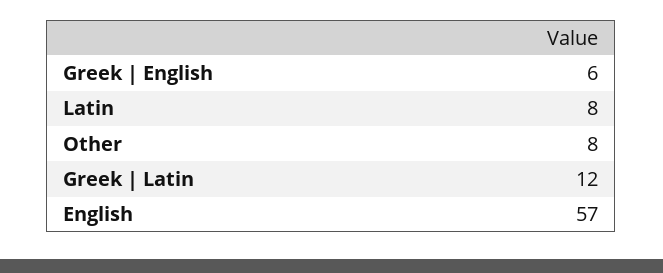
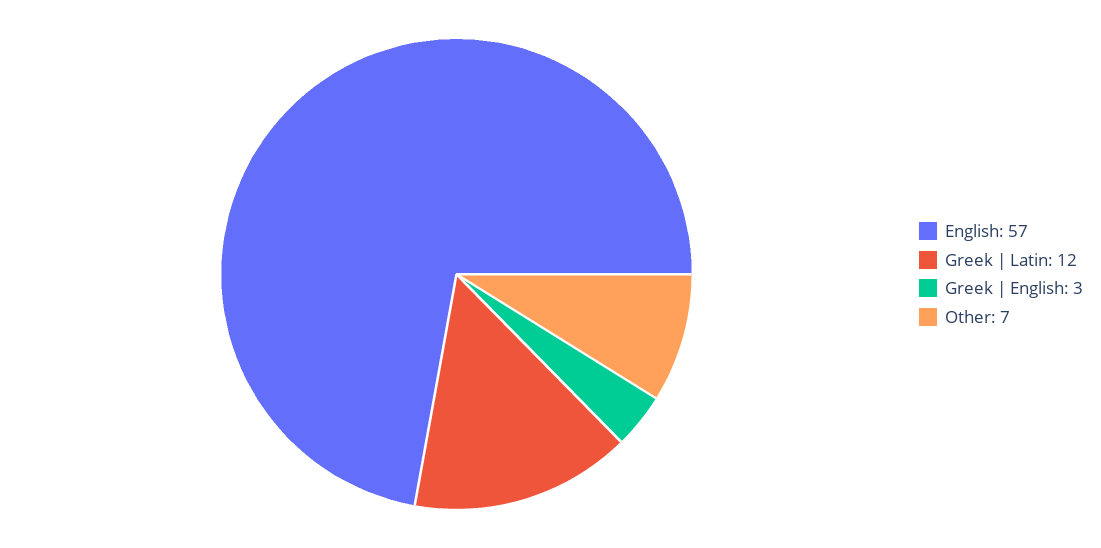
  {
-   "Greek | English": 6,
+   "Greek | English": 3,
-   "Latin": 8,
-   "Other": 8,
+   "Other": 7,
    "Greek | Latin": 12,
    "English": 57
  }

